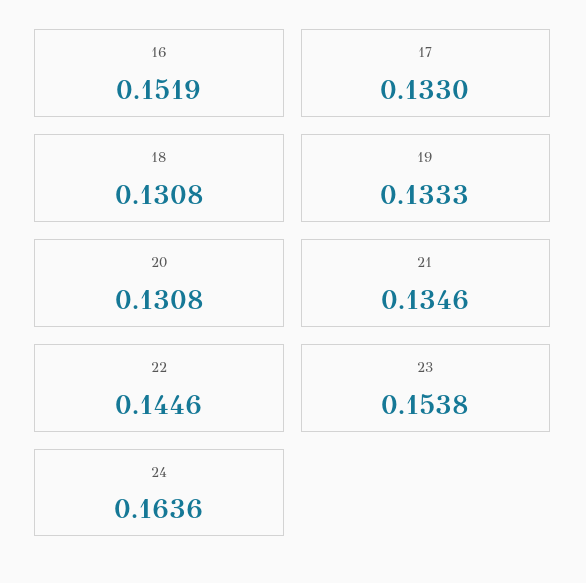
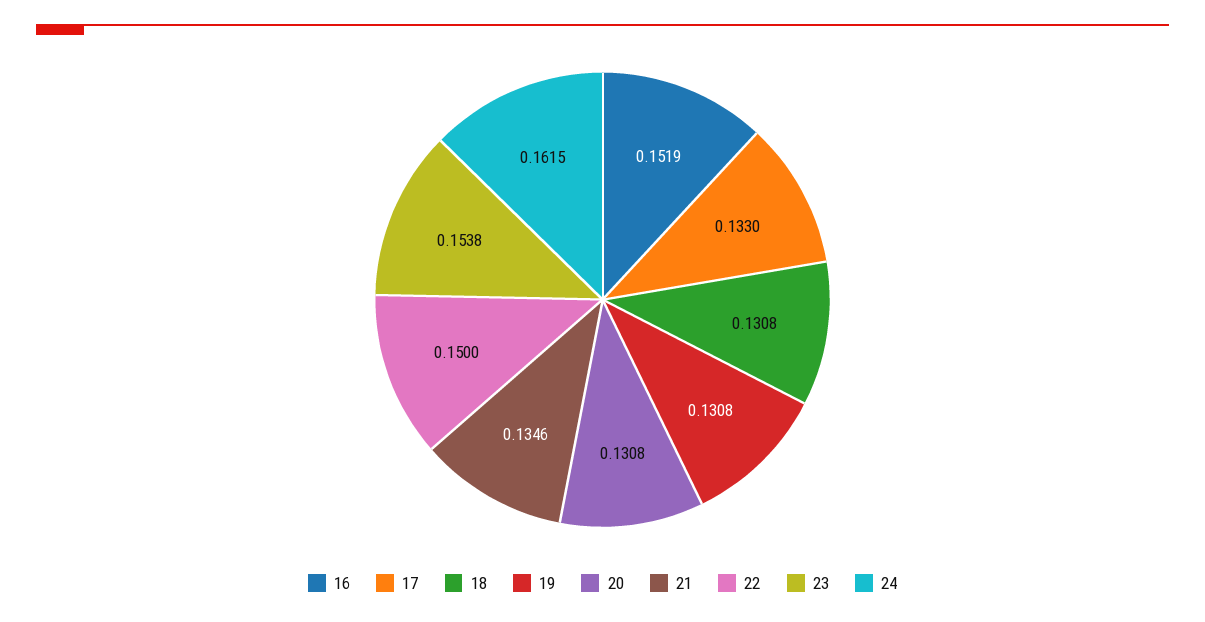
  {
    "16": 0.1519,
    "17": 0.133,
    "18": 0.1308,
-   "19": 0.1333,
+   "19": 0.1308,
    "20": 0.1308,
    "21": 0.1346,
-   "22": 0.1446,
+   "22": 0.15,
    "23": 0.1538,
-   "24": 0.1636
+   "24": 0.1615
  }

